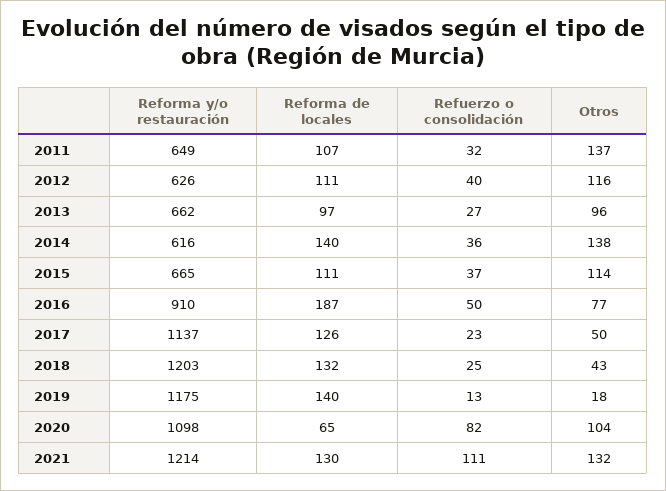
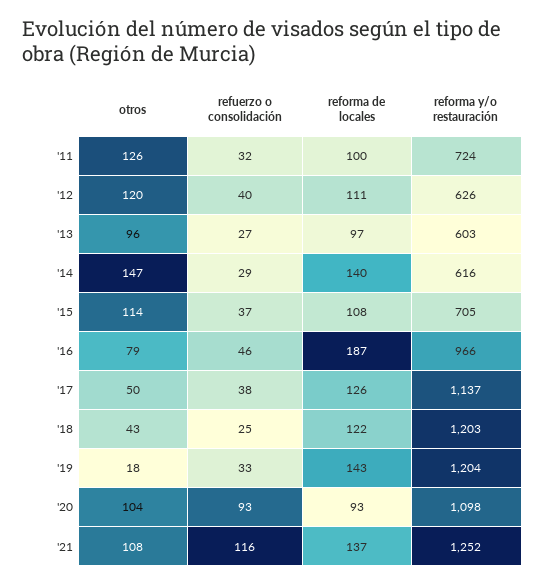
  {
    "Reforma y/o restauración": {
-     "2011": 649,
+     "2011": 724,
      "2012": 626,
-     "2013": 662,
+     "2013": 603,
      "2014": 616,
-     "2015": 665,
+     "2015": 705,
-     "2016": 910,
+     "2016": 966,
      "2017": 1137,
      "2018": 1203,
-     "2019": 1175,
+     "2019": 1204,
      "2020": 1098,
-     "2021": 1214
+     "2021": 1252
    },
    "Reforma de locales": {
-     "2011": 107,
+     "2011": 100,
      "2012": 111,
      "2013": 97,
      "2014": 140,
-     "2015": 111,
+     "2015": 108,
      "2016": 187,
      "2017": 126,
-     "2018": 132,
+     "2018": 122,
-     "2019": 140,
+     "2019": 143,
-     "2020": 65,
+     "2020": 93,
-     "2021": 130
+     "2021": 137
    },
    "Refuerzo o consolidación": {
      "2011": 32,
      "2012": 40,
      "2013": 27,
-     "2014": 36,
+     "2014": 29,
      "2015": 37,
-     "2016": 50,
+     "2016": 46,
-     "2017": 23,
+     "2017": 38,
      "2018": 25,
-     "2019": 13,
+     "2019": 33,
-     "2020": 82,
+     "2020": 93,
-     "2021": 111
+     "2021": 116
    },
    "Otros": {
-     "2011": 137,
+     "2011": 126,
-     "2012": 116,
+     "2012": 120,
      "2013": 96,
-     "2014": 138,
+     "2014": 147,
      "2015": 114,
-     "2016": 77,
+     "2016": 79,
      "2017": 50,
      "2018": 43,
      "2019": 18,
      "2020": 104,
-     "2021": 132
+     "2021": 108
    }
  }

